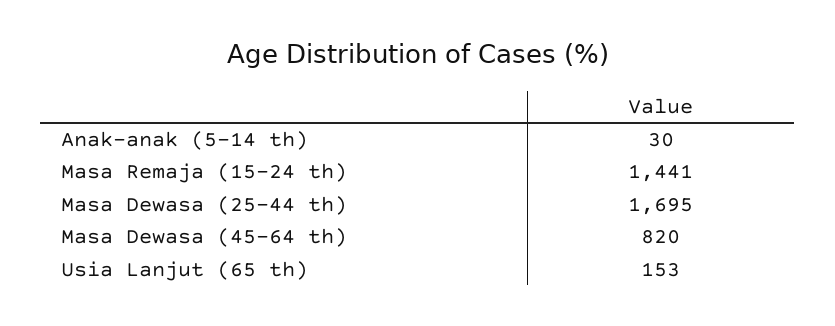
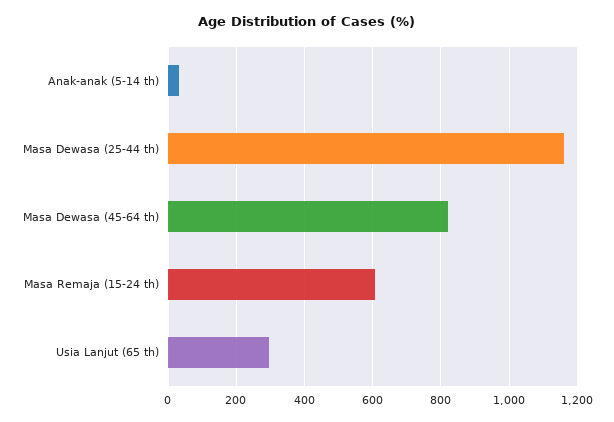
  {
    "Anak-anak (5-14 th)": 30,
-   "Masa Remaja (15-24 th)": 1441,
+   "Masa Remaja (15-24 th)": 600,
-   "Masa Dewasa (25-44 th)": 1695,
+   "Masa Dewasa (25-44 th)": 1160,
    "Masa Dewasa (45-64 th)": 820,
-   "Usia Lanjut (65 th)": 153
+   "Usia Lanjut (65 th)": 300
  }

